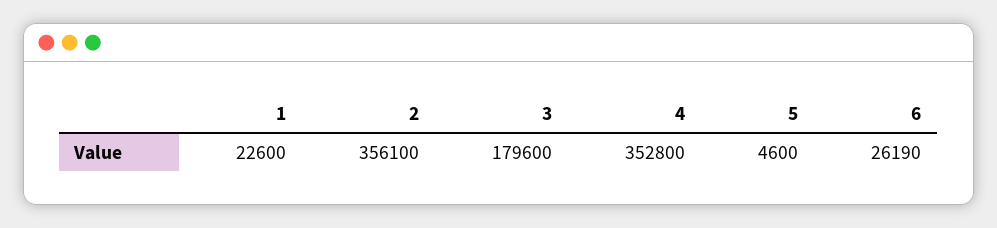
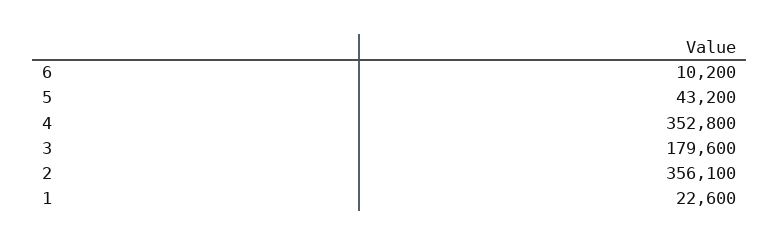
  {
    "1": 22600,
    "2": 356100,
    "3": 179600,
    "4": 352800,
-   "5": 4600,
+   "5": 43200,
-   "6": 26190
+   "6": 10200
  }

